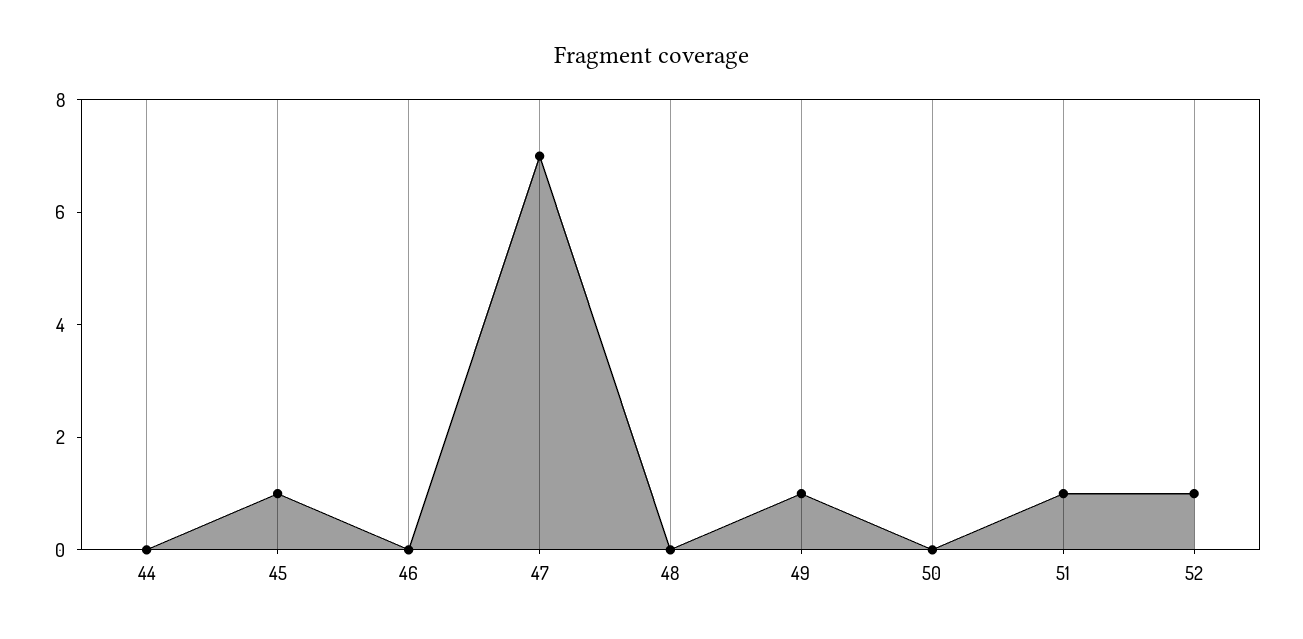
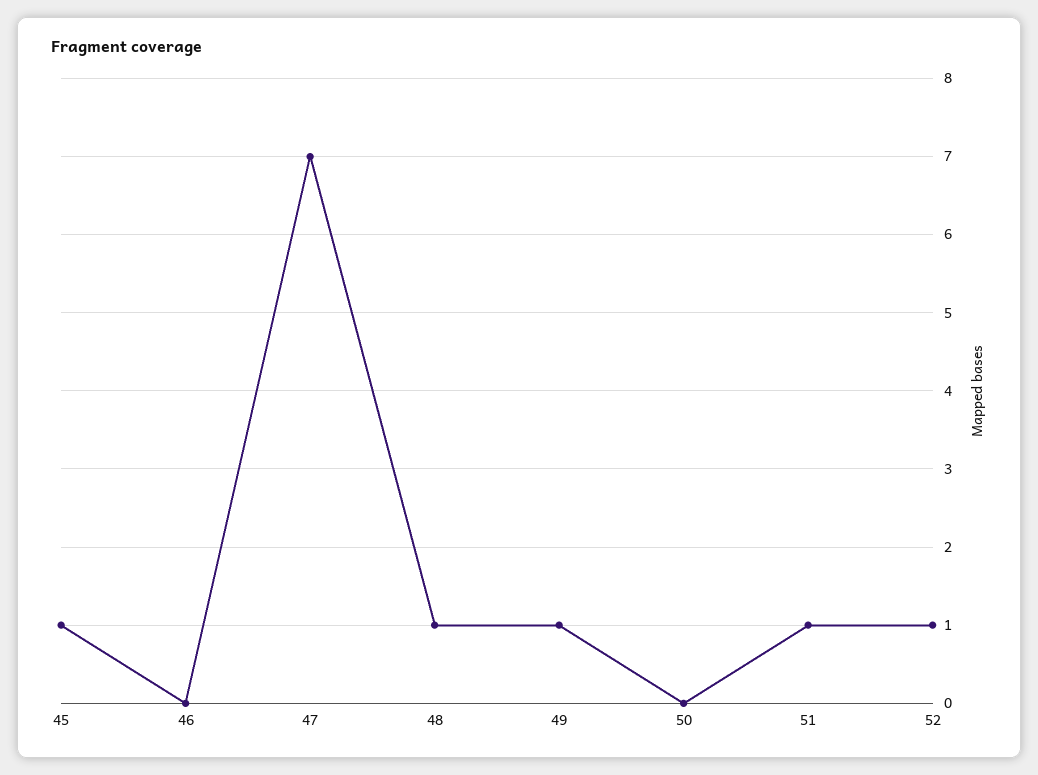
  {
-   "44": 0,
    "45": 1,
    "46": 0,
    "47": 7,
-   "48": 0,
+   "48": 1,
    "49": 1,
    "50": 0,
    "51": 1,
    "52": 1
  }

